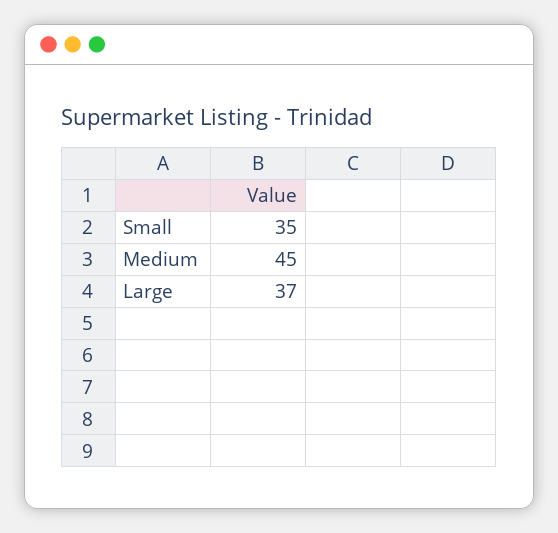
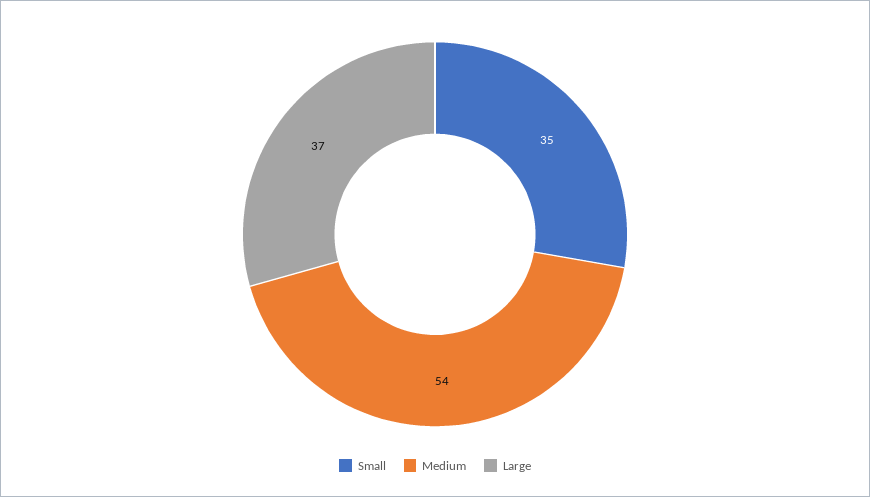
  {
    "Small": 35,
-   "Medium": 45,
+   "Medium": 54,
    "Large": 37
  }

